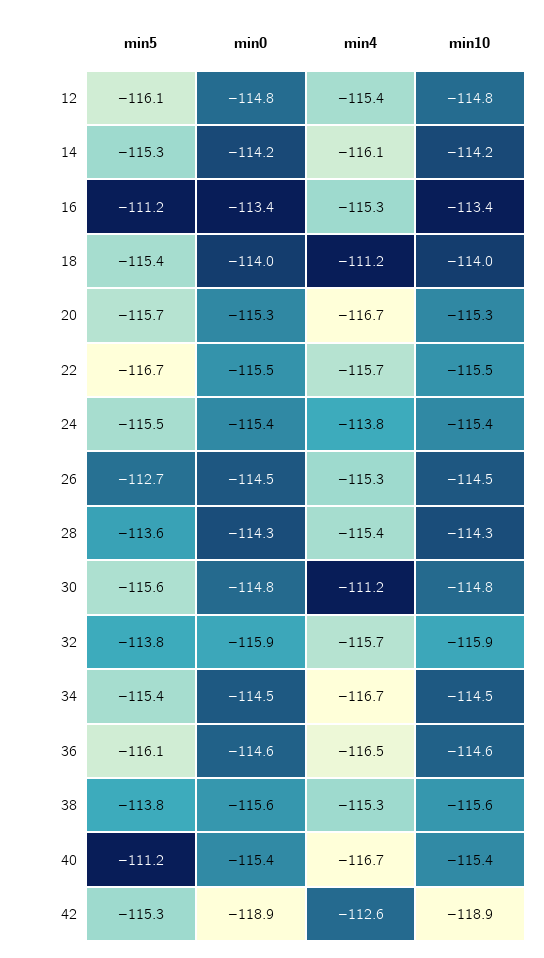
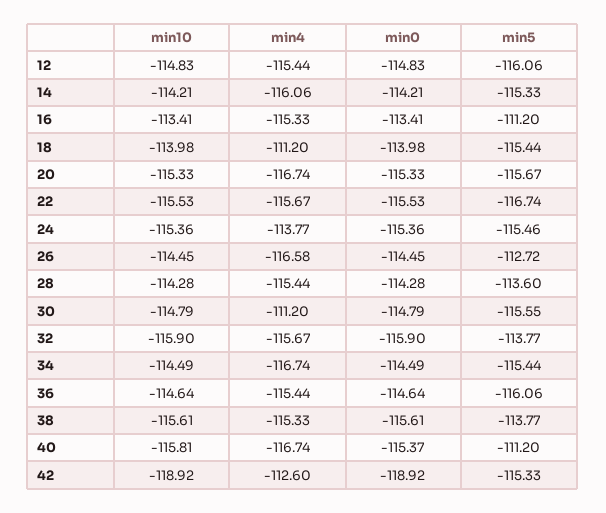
  {
    "min5": {
      "12": -116.06,
      "14": -115.33,
      "16": -111.2,
      "18": -115.44,
      "20": -115.67,
      "22": -116.74,
      "24": -115.46,
      "26": -112.72,
      "28": -113.6,
      "30": -115.55,
      "32": -113.77,
      "34": -115.44,
      "36": -116.06,
      "38": -113.77,
      "40": -111.2,
      "42": -115.33
    },
    "min0": {
      "12": -114.83,
      "14": -114.21,
      "16": -113.41,
      "18": -113.98,
      "20": -115.33,
      "22": -115.53,
      "24": -115.36,
      "26": -114.45,
      "28": -114.28,
      "30": -114.79,
      "32": -115.9,
      "34": -114.49,
      "36": -114.64,
      "38": -115.61,
      "40": -115.37,
      "42": -118.92
    },
    "min4": {
      "12": -115.44,
      "14": -116.06,
      "16": -115.33,
      "18": -111.2,
      "20": -116.74,
      "22": -115.67,
      "24": -113.77,
-     "26": -115.3,
+     "26": -116.58,
      "28": -115.44,
      "30": -111.2,
      "32": -115.67,
      "34": -116.74,
-     "36": -116.5,
+     "36": -115.44,
      "38": -115.33,
      "40": -116.74,
      "42": -112.6
    },
    "min10": {
      "12": -114.83,
      "14": -114.21,
      "16": -113.41,
      "18": -113.98,
      "20": -115.33,
      "22": -115.53,
      "24": -115.36,
      "26": -114.45,
      "28": -114.28,
      "30": -114.79,
      "32": -115.9,
      "34": -114.49,
      "36": -114.64,
      "38": -115.61,
-     "40": -115.4,
+     "40": -115.81,
      "42": -118.92
    }
  }

